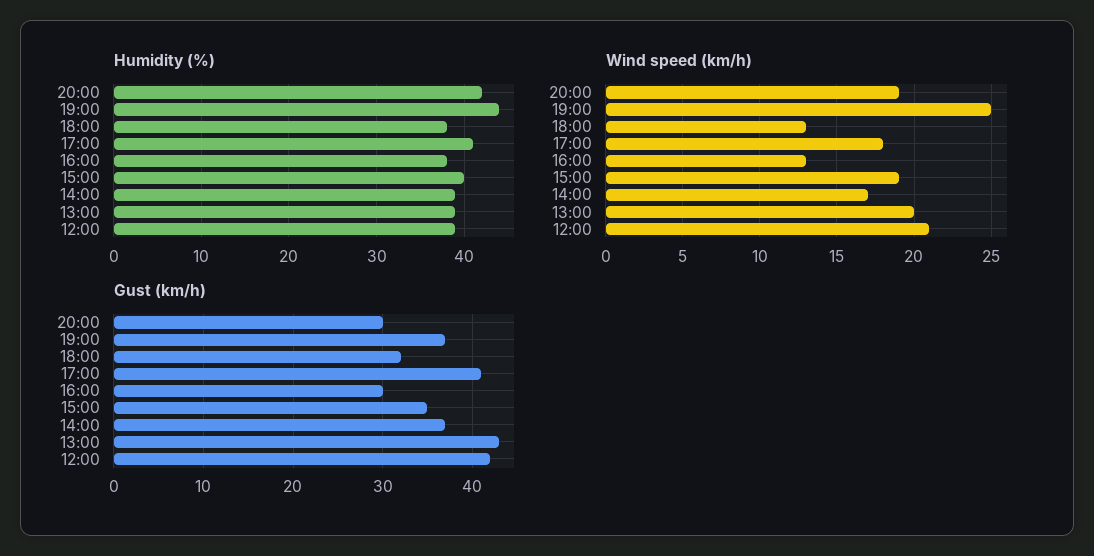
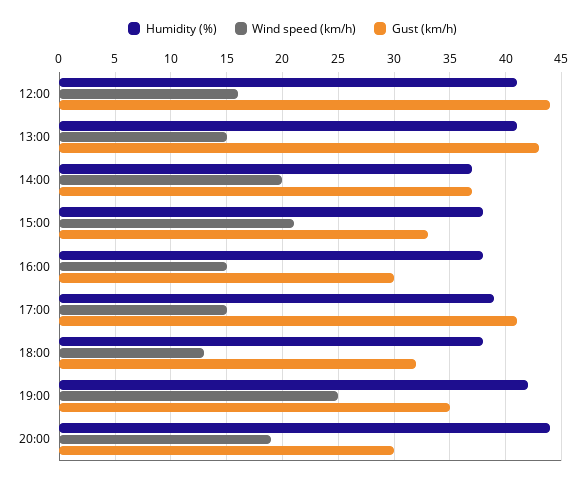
  {
    "Humidity (%)": {
-     "20:00": 42,
+     "20:00": 44,
-     "19:00": 44,
+     "19:00": 42,
      "18:00": 38,
-     "17:00": 41,
+     "17:00": 39,
      "16:00": 38,
-     "15:00": 40,
+     "15:00": 38,
-     "14:00": 39,
+     "14:00": 37,
-     "13:00": 39,
+     "13:00": 41,
-     "12:00": 39
+     "12:00": 41
    },
    "Wind speed (km/h)": {
      "20:00": 19,
      "19:00": 25,
      "18:00": 13,
-     "17:00": 18,
+     "17:00": 15,
-     "16:00": 13,
+     "16:00": 15,
-     "15:00": 19,
+     "15:00": 21,
-     "14:00": 17,
+     "14:00": 20,
-     "13:00": 20,
+     "13:00": 15,
-     "12:00": 21
+     "12:00": 16
    },
    "Gust (km/h)": {
      "20:00": 30,
-     "19:00": 37,
+     "19:00": 35,
      "18:00": 32,
      "17:00": 41,
      "16:00": 30,
-     "15:00": 35,
+     "15:00": 33,
      "14:00": 37,
      "13:00": 43,
-     "12:00": 42
+     "12:00": 44
    }
  }

